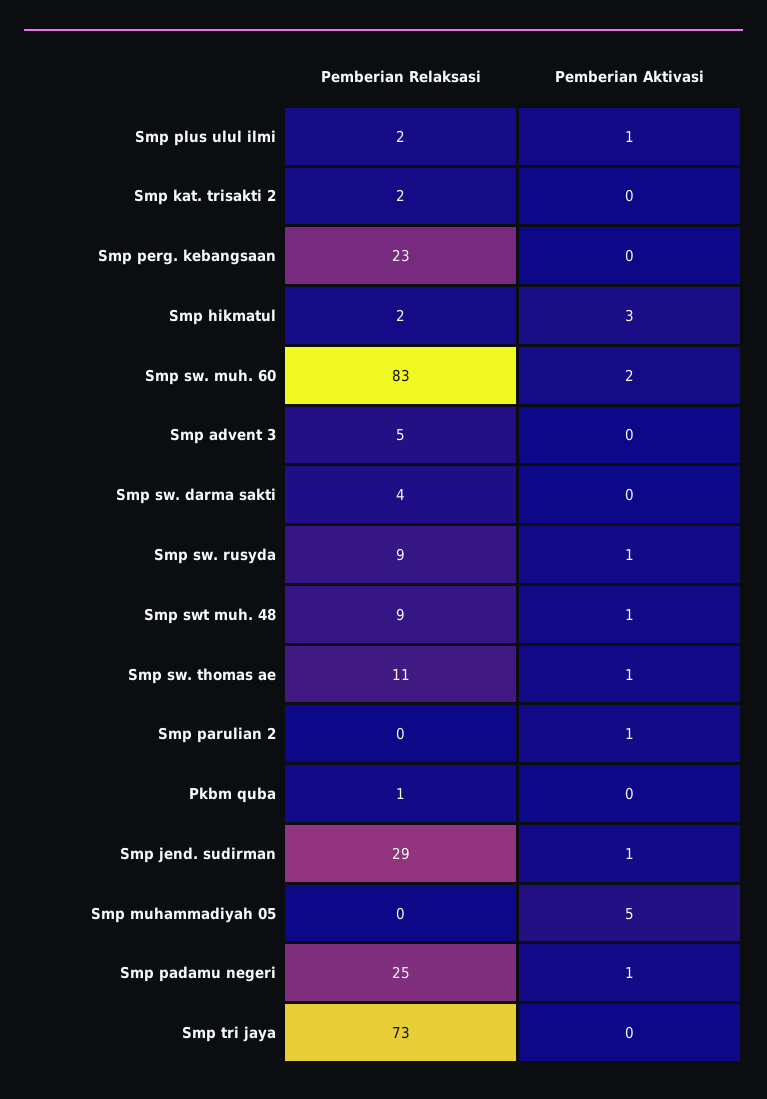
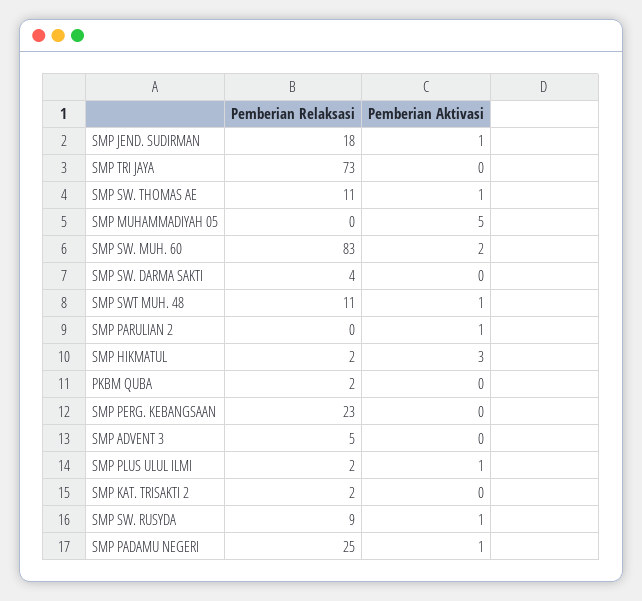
  {
    "Pemberian Relaksasi": {
      "Smp plus ulul ilmi": 2,
      "Smp kat. trisakti 2": 2,
      "Smp perg. kebangsaan": 23,
      "Smp hikmatul": 2,
      "Smp sw. muh. 60": 83,
      "Smp advent 3": 5,
      "Smp sw. darma sakti": 4,
      "Smp sw. rusyda": 9,
-     "Smp swt muh. 48": 9,
+     "Smp swt muh. 48": 11,
      "Smp sw. thomas ae": 11,
      "Smp parulian 2": 0,
-     "Pkbm quba": 1,
+     "Pkbm quba": 2,
-     "Smp jend. sudirman": 29,
+     "Smp jend. sudirman": 18,
      "Smp muhammadiyah 05": 0,
      "Smp padamu negeri": 25,
      "Smp tri jaya": 73
    },
    "Pemberian Aktivasi": {
      "Smp plus ulul ilmi": 1,
      "Smp kat. trisakti 2": 0,
      "Smp perg. kebangsaan": 0,
      "Smp hikmatul": 3,
      "Smp sw. muh. 60": 2,
      "Smp advent 3": 0,
      "Smp sw. darma sakti": 0,
      "Smp sw. rusyda": 1,
      "Smp swt muh. 48": 1,
      "Smp sw. thomas ae": 1,
      "Smp parulian 2": 1,
      "Pkbm quba": 0,
      "Smp jend. sudirman": 1,
      "Smp muhammadiyah 05": 5,
      "Smp padamu negeri": 1,
      "Smp tri jaya": 0
    }
  }

